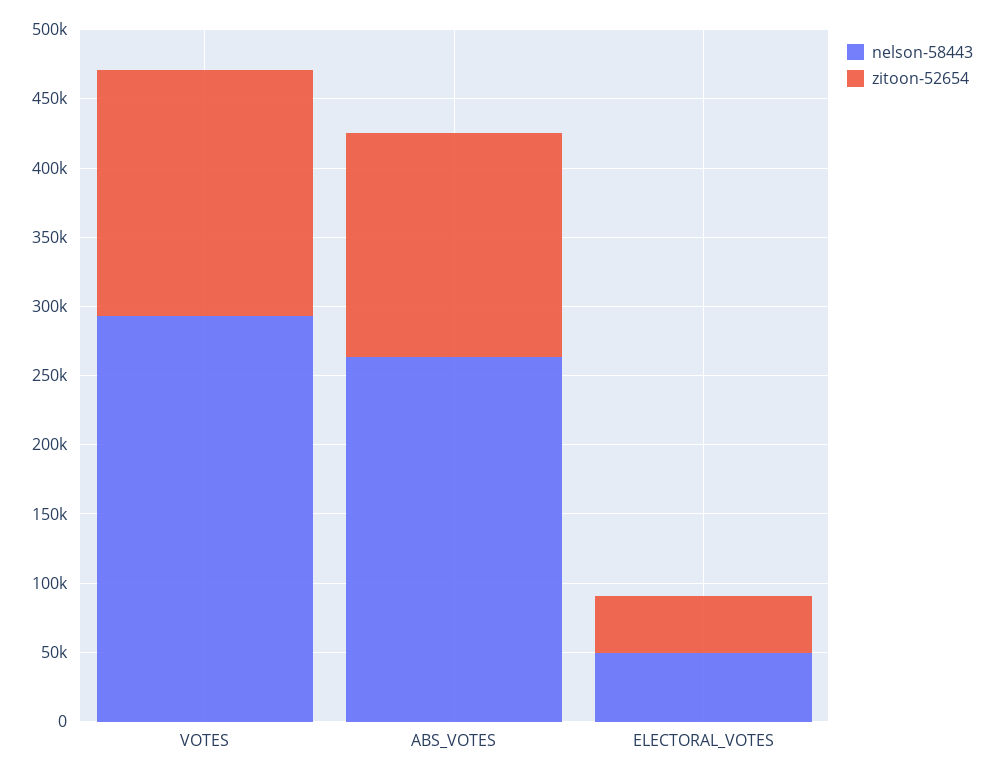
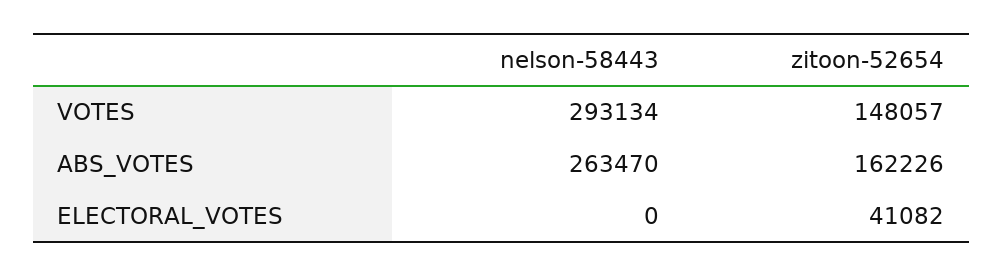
  {
    "nelson-58443": {
      "VOTES": 293134,
      "ABS_VOTES": 263470,
-     "ELECTORAL_VOTES": 50000
+     "ELECTORAL_VOTES": 0
    },
    "zitoon-52654": {
-     "VOTES": 180000,
+     "VOTES": 148057,
      "ABS_VOTES": 162226,
      "ELECTORAL_VOTES": 41082
    }
  }

